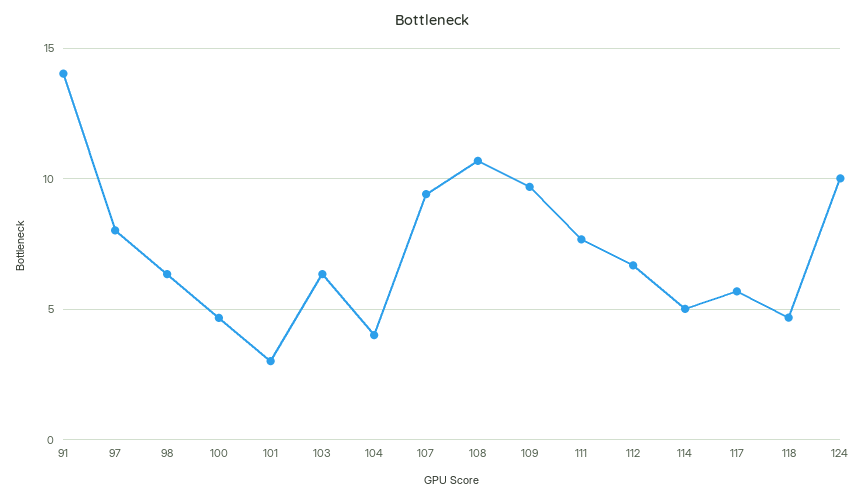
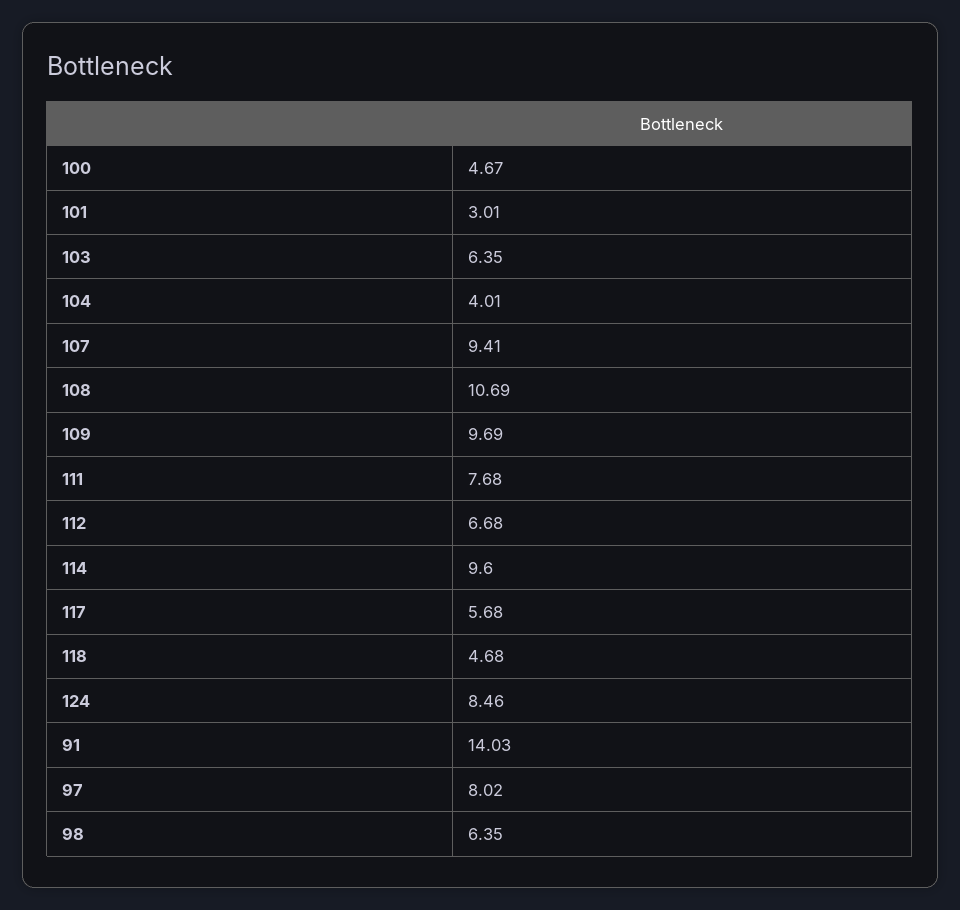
  {
    "91": 14.03,
    "97": 8.02,
    "98": 6.35,
    "100": 4.67,
    "101": 3.01,
    "103": 6.35,
    "104": 4.01,
    "107": 9.41,
    "108": 10.69,
    "109": 9.69,
    "111": 7.68,
    "112": 6.68,
-   "114": 5,
+   "114": 9.6,
    "117": 5.68,
    "118": 4.68,
-   "124": 10
+   "124": 8.46
  }

